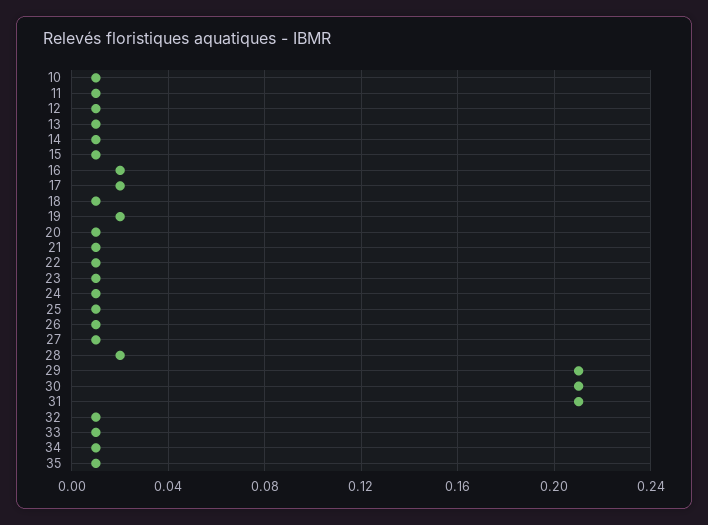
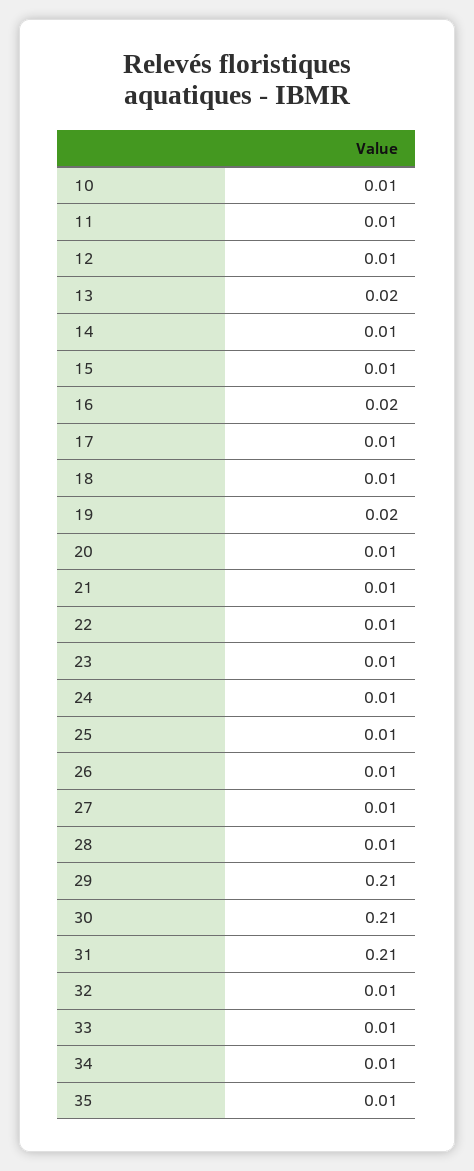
  {
    "10": 0.01,
    "11": 0.01,
    "12": 0.01,
-   "13": 0.01,
+   "13": 0.02,
    "14": 0.01,
    "15": 0.01,
    "16": 0.02,
-   "17": 0.02,
+   "17": 0.01,
    "18": 0.01,
    "19": 0.02,
    "20": 0.01,
    "21": 0.01,
    "22": 0.01,
    "23": 0.01,
    "24": 0.01,
    "25": 0.01,
    "26": 0.01,
    "27": 0.01,
-   "28": 0.02,
+   "28": 0.01,
    "29": 0.21,
    "30": 0.21,
    "31": 0.21,
    "32": 0.01,
    "33": 0.01,
    "34": 0.01,
    "35": 0.01
  }

